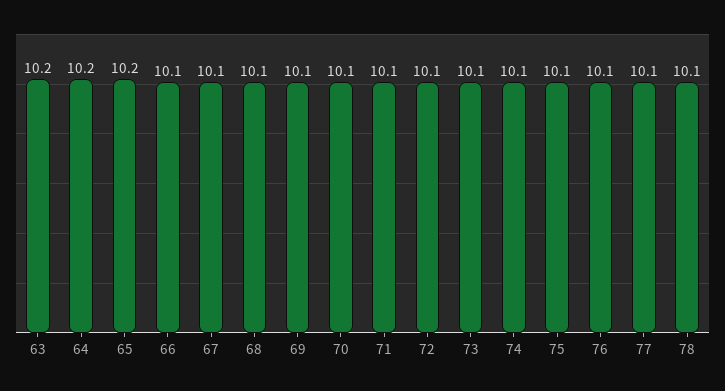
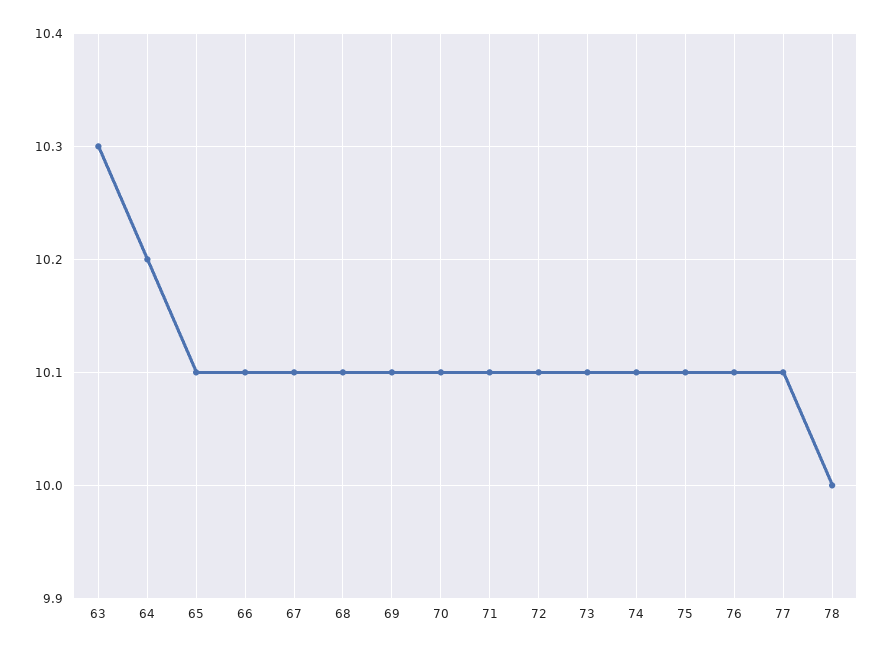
  {
-   "63": 10.2,
+   "63": 10.3,
    "64": 10.2,
-   "65": 10.2,
+   "65": 10.1,
    "66": 10.1,
    "67": 10.1,
    "68": 10.1,
    "69": 10.1,
    "70": 10.1,
    "71": 10.1,
    "72": 10.1,
    "73": 10.1,
    "74": 10.1,
    "75": 10.1,
    "76": 10.1,
    "77": 10.1,
-   "78": 10.1
+   "78": 10
  }

